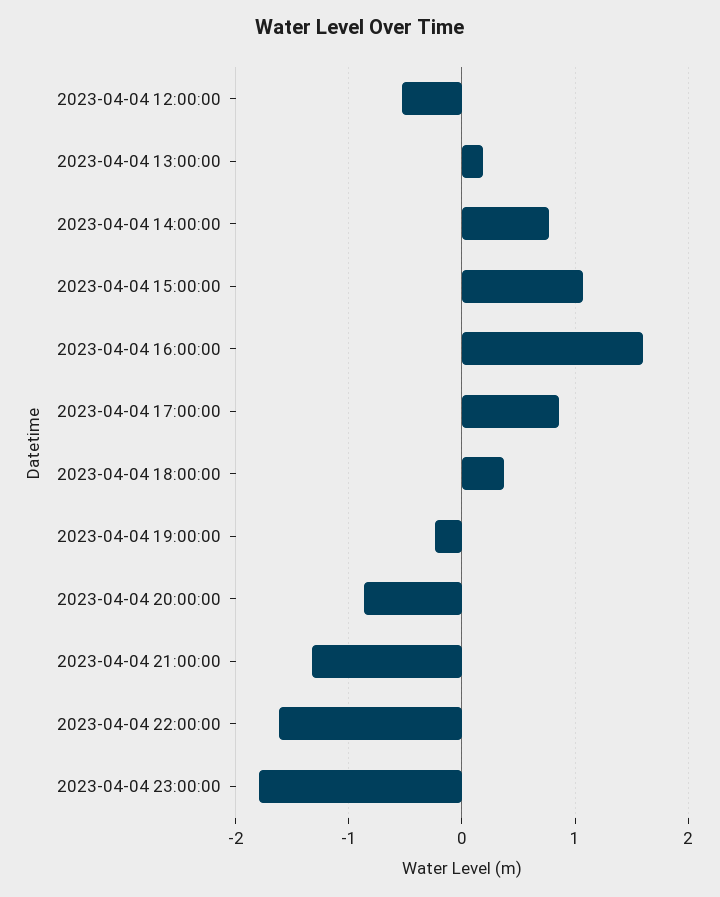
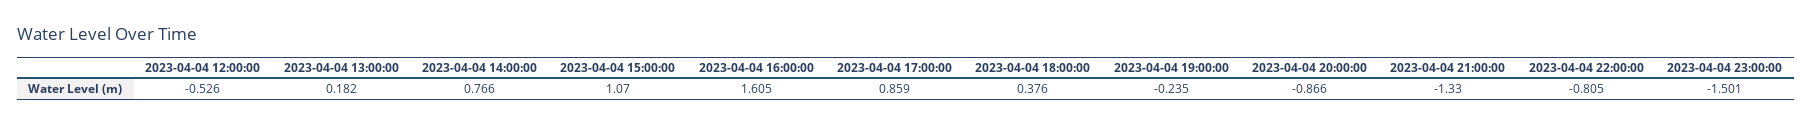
  {
    "2023-04-04 12:00:00": -0.526,
    "2023-04-04 13:00:00": 0.182,
    "2023-04-04 14:00:00": 0.766,
    "2023-04-04 15:00:00": 1.07,
    "2023-04-04 16:00:00": 1.605,
    "2023-04-04 17:00:00": 0.859,
    "2023-04-04 18:00:00": 0.376,
    "2023-04-04 19:00:00": -0.235,
    "2023-04-04 20:00:00": -0.866,
    "2023-04-04 21:00:00": -1.33,
-   "2023-04-04 22:00:00": -1.6,
+   "2023-04-04 22:00:00": -0.805,
-   "2023-04-04 23:00:00": -1.8
+   "2023-04-04 23:00:00": -1.501
  }

